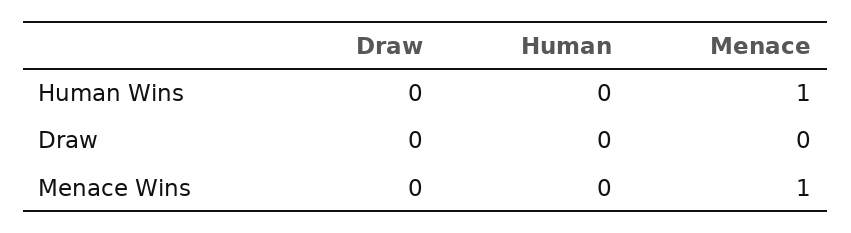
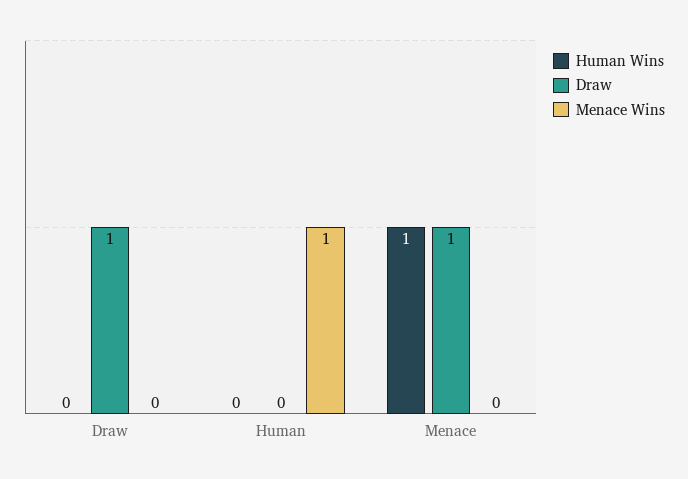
  {
    "Human Wins": {
      "Draw": 0,
      "Human": 0,
      "Menace": 1
    },
    "Draw": {
-     "Draw": 0,
+     "Draw": 1,
      "Human": 0,
-     "Menace": 0
+     "Menace": 1
    },
    "Menace Wins": {
      "Draw": 0,
-     "Human": 0,
+     "Human": 1,
-     "Menace": 1
+     "Menace": 0
    }
  }

